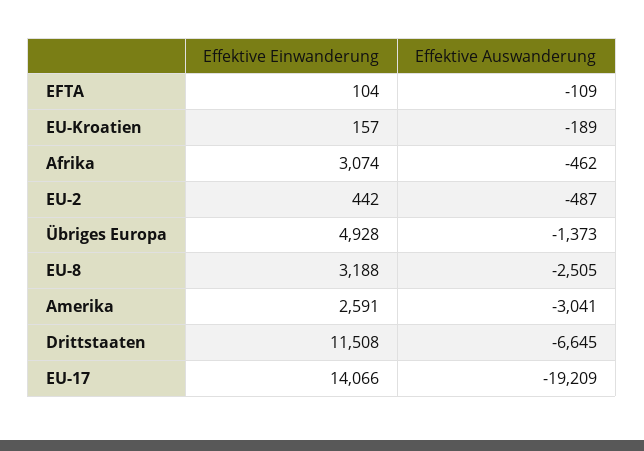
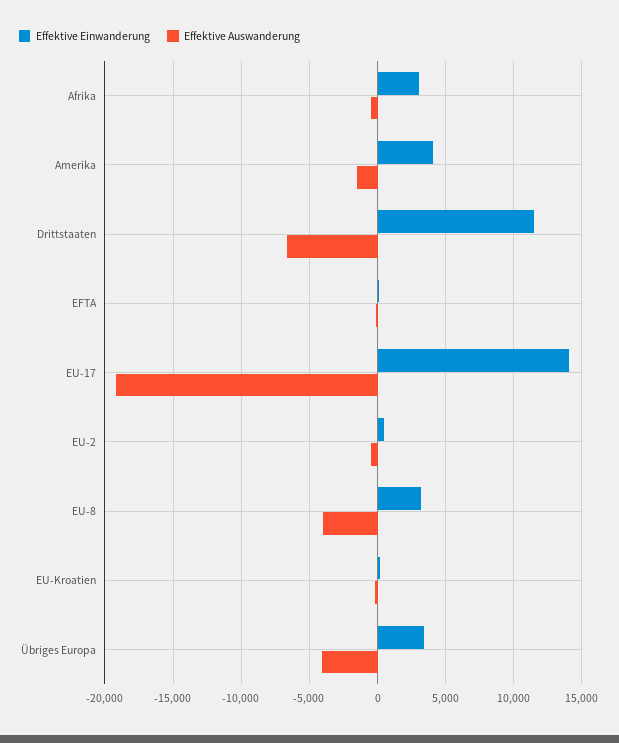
  {
    "Effektive Einwanderung": {
      "EFTA": 104,
      "EU-Kroatien": 157,
      "Afrika": 3074,
      "EU-2": 442,
-     "Übriges Europa": 4928,
+     "Übriges Europa": 3500,
      "EU-8": 3188,
-     "Amerika": 2591,
+     "Amerika": 4000,
      "Drittstaaten": 11508,
      "EU-17": 14066
    },
    "Effektive Auswanderung": {
      "EFTA": -109,
      "EU-Kroatien": -189,
      "Afrika": -462,
      "EU-2": -487,
-     "Übriges Europa": -1373,
+     "Übriges Europa": -4000,
-     "EU-8": -2505,
+     "EU-8": -4000,
-     "Amerika": -3041,
+     "Amerika": -1500,
      "Drittstaaten": -6645,
      "EU-17": -19209
    }
  }

